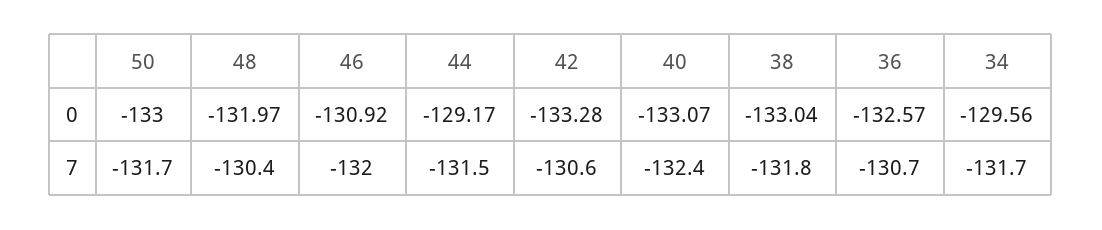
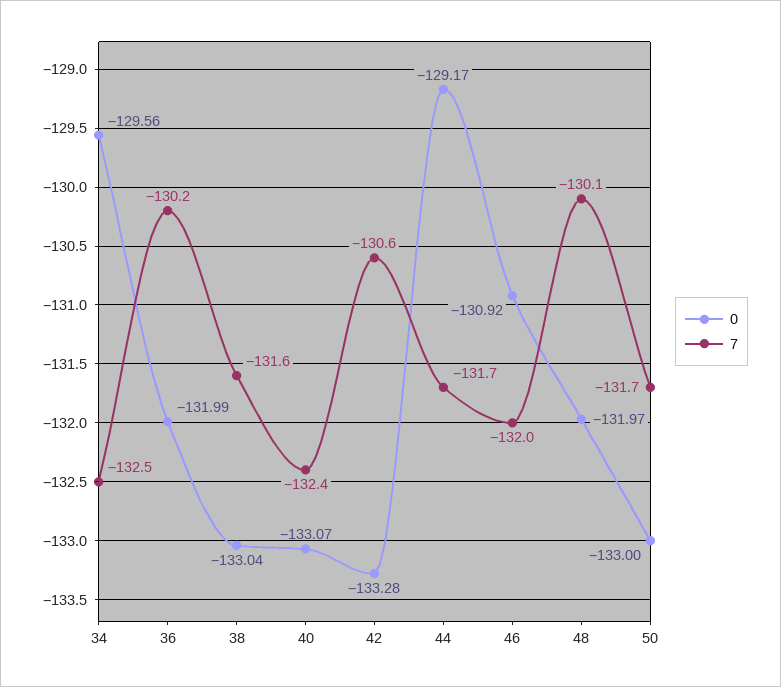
  {
    "0": {
      "50": -133,
      "48": -131.97,
      "46": -130.92,
      "44": -129.17,
      "42": -133.28,
      "40": -133.07,
      "38": -133.04,
-     "36": -132.57,
+     "36": -131.99,
      "34": -129.56
    },
    "7": {
      "50": -131.7,
-     "48": -130.4,
+     "48": -130.1,
      "46": -132,
-     "44": -131.5,
+     "44": -131.7,
      "42": -130.6,
      "40": -132.4,
-     "38": -131.8,
+     "38": -131.6,
-     "36": -130.7,
+     "36": -130.2,
-     "34": -131.7
+     "34": -132.5
    }
  }

